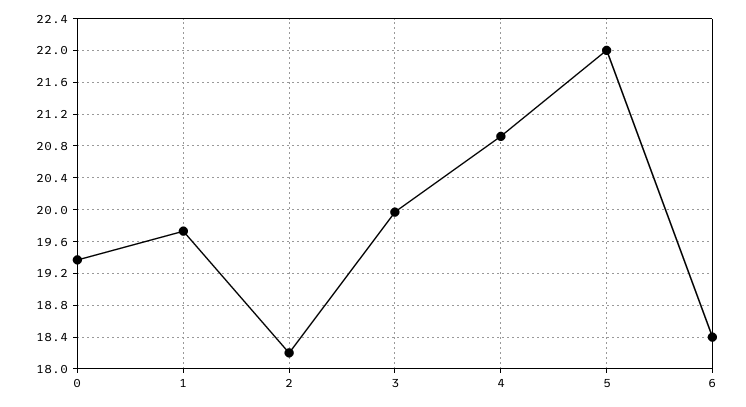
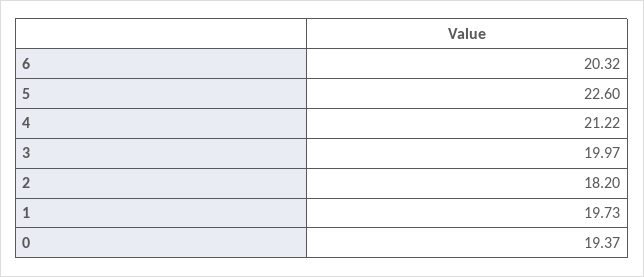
  {
    "0": 19.37,
    "1": 19.73,
    "2": 18.2,
    "3": 19.97,
-   "4": 20.9,
+   "4": 21.22,
-   "5": 22,
+   "5": 22.6,
-   "6": 18.4
+   "6": 20.32
  }

